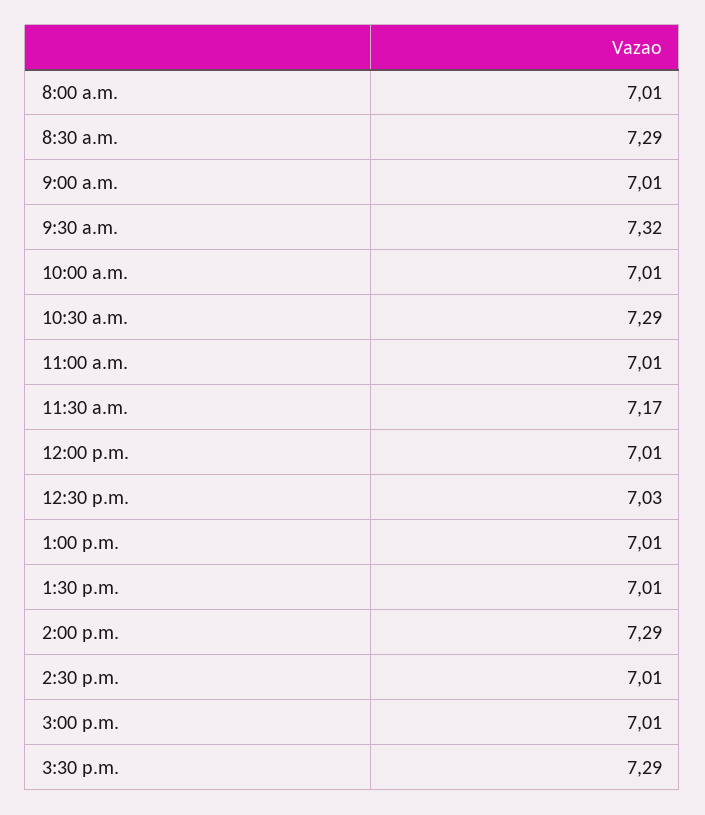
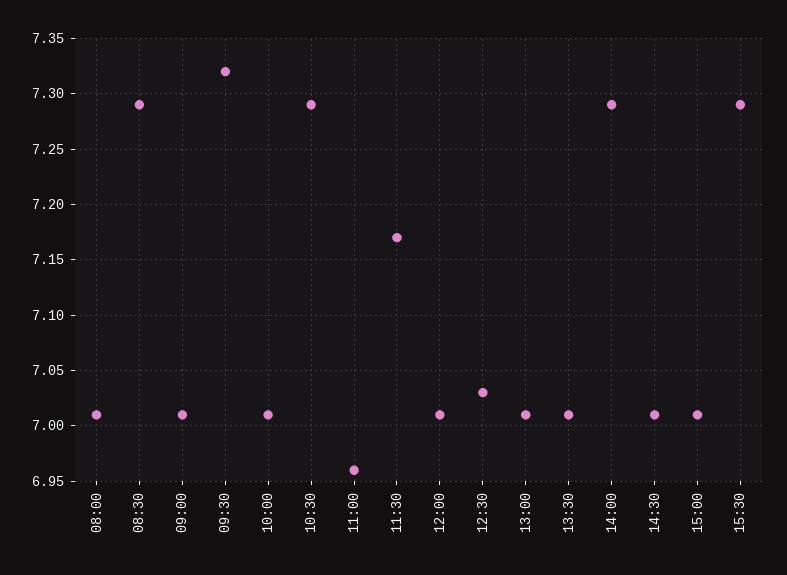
  {
    "8:00 a.m.": 7.01,
    "8:30 a.m.": 7.29,
    "9:00 a.m.": 7.01,
    "9:30 a.m.": 7.32,
    "10:00 a.m.": 7.01,
    "10:30 a.m.": 7.29,
-   "11:00 a.m.": 7.01,
+   "11:00 a.m.": 6.96,
    "11:30 a.m.": 7.17,
    "12:00 p.m.": 7.01,
    "12:30 p.m.": 7.03,
    "1:00 p.m.": 7.01,
    "1:30 p.m.": 7.01,
    "2:00 p.m.": 7.29,
    "2:30 p.m.": 7.01,
    "3:00 p.m.": 7.01,
    "3:30 p.m.": 7.29
  }

